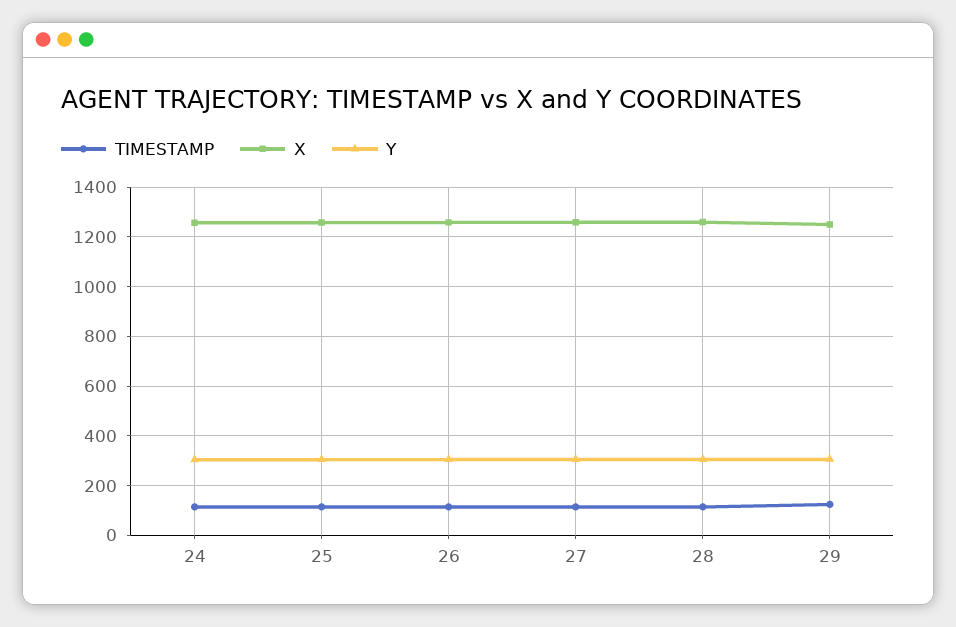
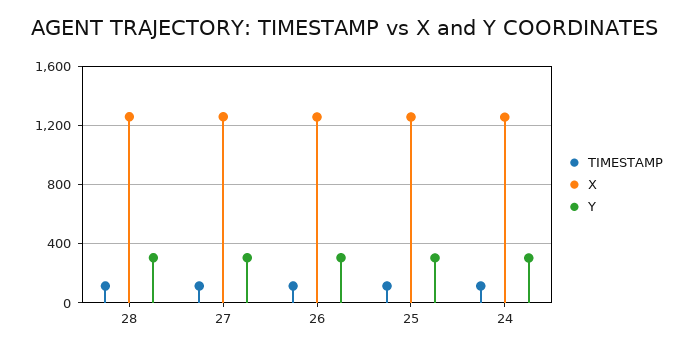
  {
    "TIMESTAMP": {
      "24": 125,
      "25": 125,
      "26": 125,
      "27": 125,
-     "28": 125,
+     "28": 125
-     "29": 125
    },
    "X": {
      "24": 1250,
      "25": 1250,
      "26": 1250,
      "27": 1250,
-     "28": 1250,
+     "28": 1250
-     "29": 1250
    },
    "Y": {
      "24": 300,
      "25": 300,
      "26": 300,
      "27": 300,
-     "28": 300,
+     "28": 300
-     "29": 300
    }
  }

